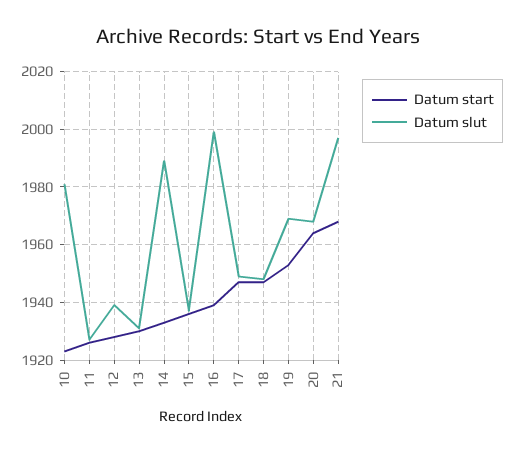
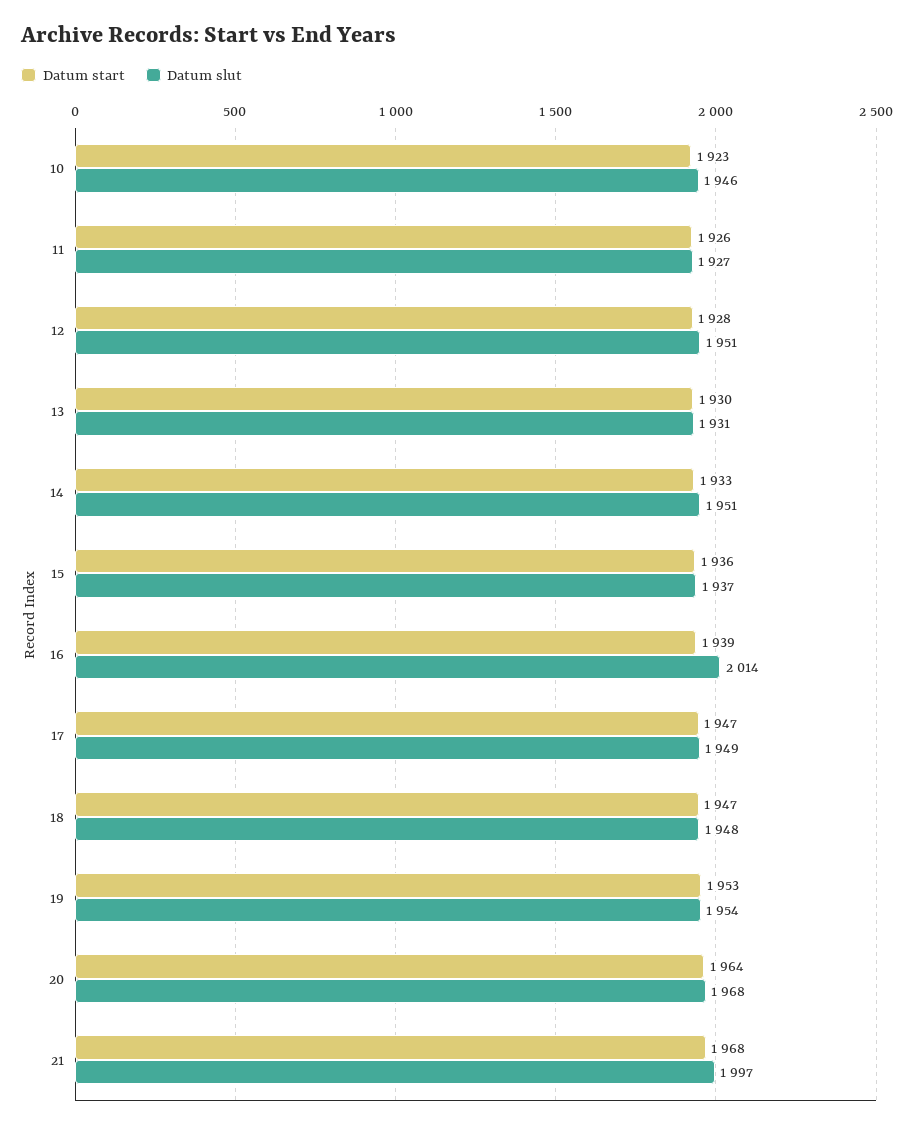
  {
    "Datum start": {
      "10": 1923,
      "11": 1926,
      "12": 1928,
      "13": 1930,
      "14": 1933,
      "15": 1936,
      "16": 1939,
      "17": 1947,
      "18": 1947,
      "19": 1953,
      "20": 1964,
      "21": 1968
    },
    "Datum slut": {
-     "10": 1980,
+     "10": 1946,
      "11": 1927,
-     "12": 1940,
+     "12": 1951,
      "13": 1931,
-     "14": 1990,
+     "14": 1951,
      "15": 1937,
-     "16": 2000,
+     "16": 2014,
      "17": 1949,
      "18": 1948,
-     "19": 1970,
+     "19": 1954,
      "20": 1968,
      "21": 1997
    }
  }

